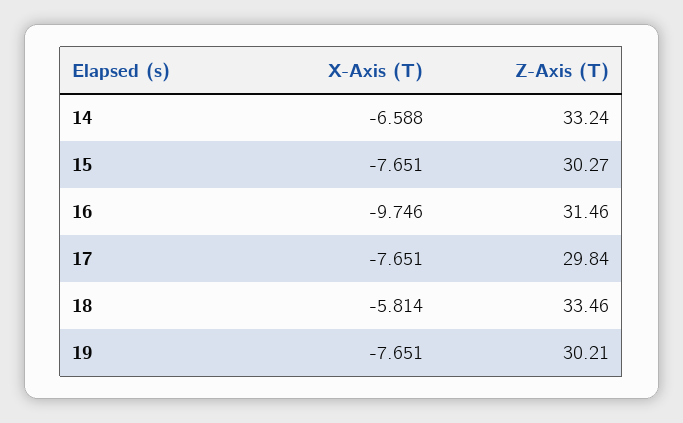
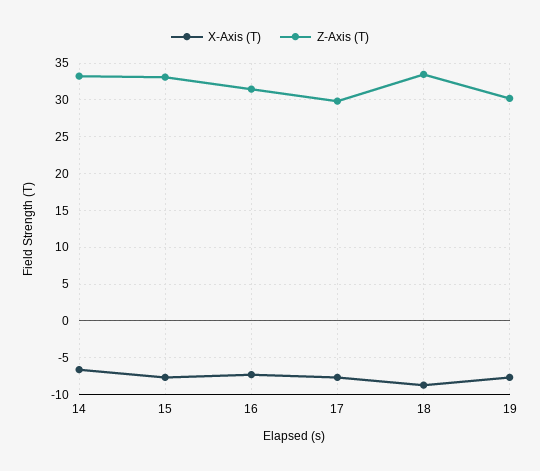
  {
    "X-Axis (T)": {
      "14": -6.588,
      "15": -7.651,
-     "16": -9.746,
+     "16": -7,
      "17": -7.651,
-     "18": -5.814,
+     "18": -9,
      "19": -7.651
    },
    "Z-Axis (T)": {
      "14": 33.24,
-     "15": 30.27,
+     "15": 33,
      "16": 31.46,
      "17": 29.84,
      "18": 33.46,
      "19": 30.21
    }
  }

